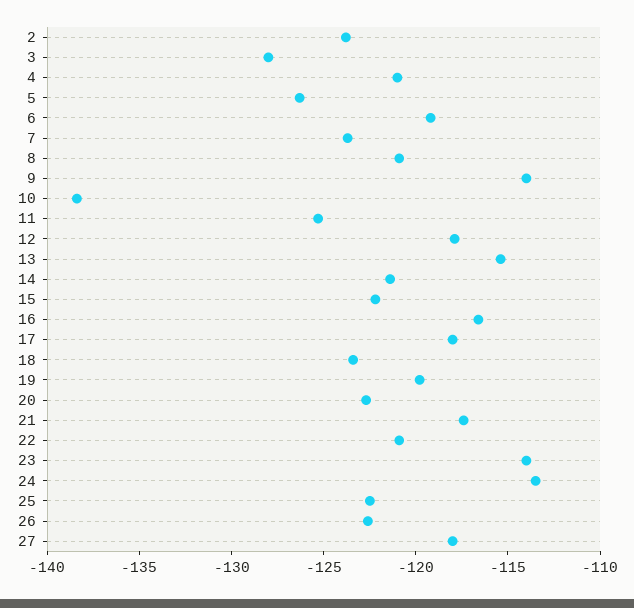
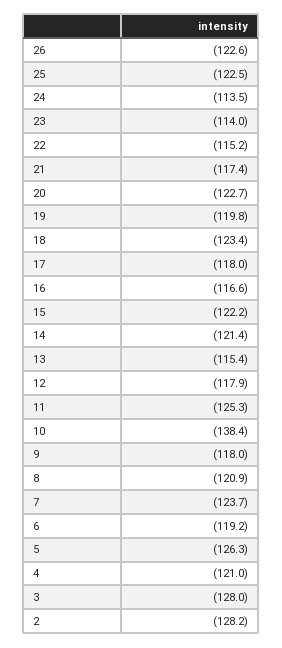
  {
-   "2": -124,
+   "2": -128.2,
    "3": -128,
    "4": -121,
    "5": -126.3,
    "6": -119.2,
    "7": -123.7,
    "8": -120.9,
-   "9": -114,
+   "9": -118,
    "10": -138.4,
    "11": -125.3,
    "12": -117.9,
    "13": -115.4,
    "14": -121.4,
    "15": -122.2,
    "16": -116.6,
    "17": -118,
    "18": -123.4,
    "19": -119.8,
    "20": -122.7,
    "21": -117.4,
-   "22": -121,
+   "22": -115.2,
    "23": -114,
    "24": -113.5,
    "25": -122.5,
-   "26": -122.6,
+   "26": -122.6
-   "27": -118
  }

